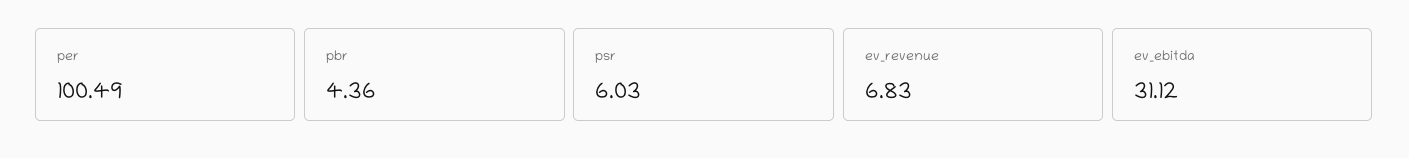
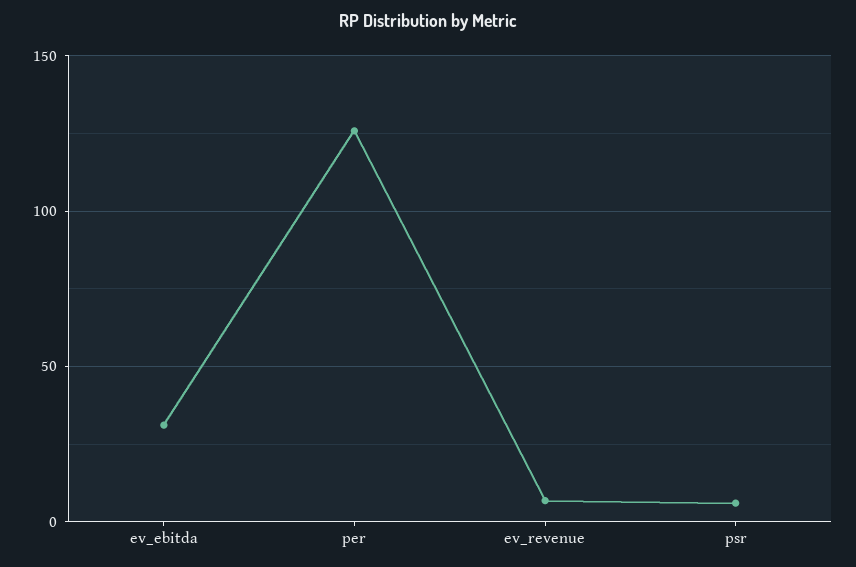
  {
-   "per": 100.49,
+   "per": 125,
-   "pbr": 4.36,
    "psr": 6.03,
    "ev_revenue": 6.83,
    "ev_ebitda": 31.12
  }

